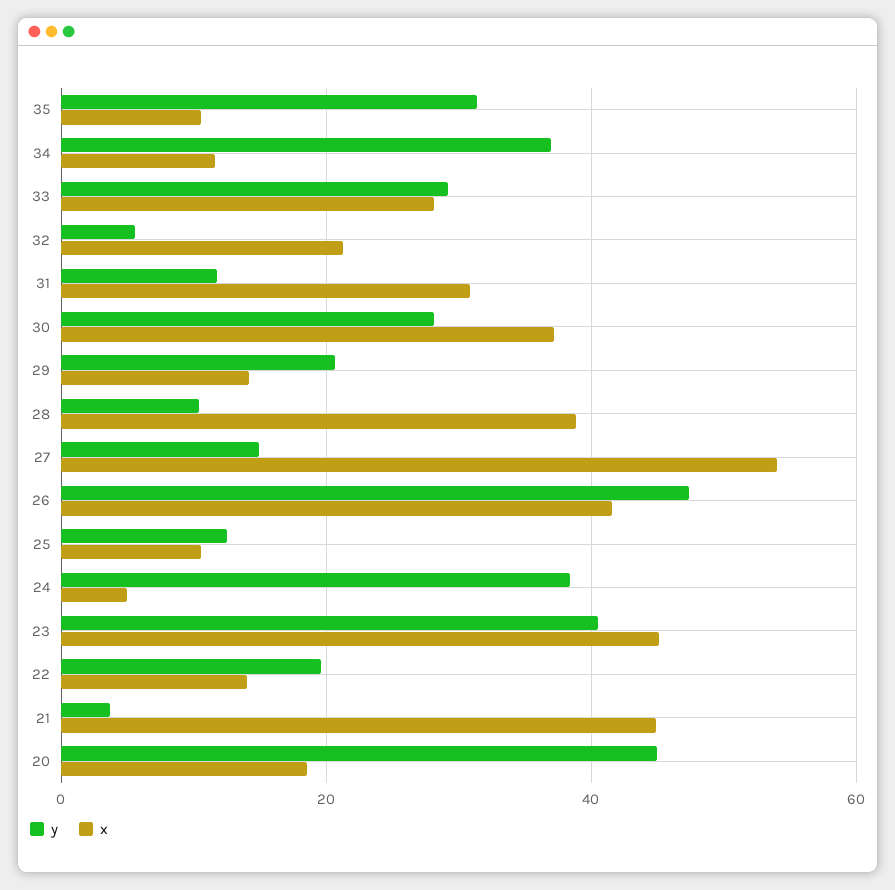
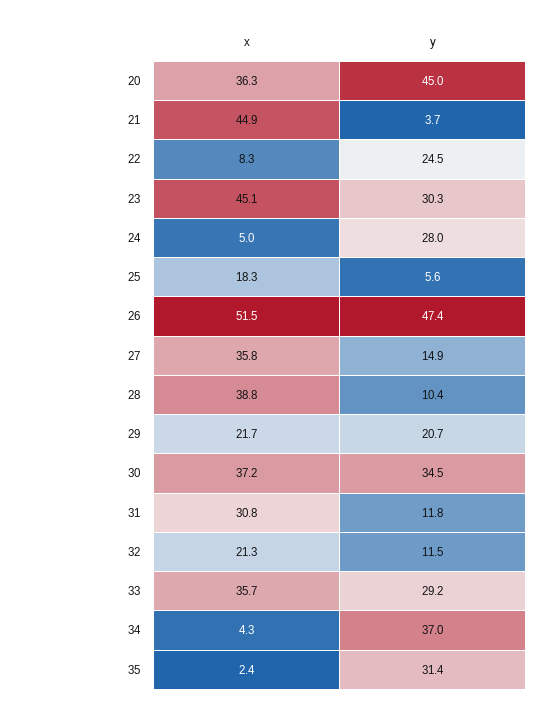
  {
    "y": {
      "35": 31.4,
      "34": 37,
      "33": 29.2,
-     "32": 6,
+     "32": 11.5,
      "31": 11.8,
-     "30": 28,
+     "30": 34.5,
      "29": 20.7,
      "28": 10.4,
      "27": 14.9,
      "26": 47.4,
-     "25": 12,
+     "25": 5.6,
-     "24": 38,
+     "24": 28,
-     "23": 40,
+     "23": 30.3,
-     "22": 20,
+     "22": 24.5,
      "21": 3.7,
      "20": 45
    },
    "x": {
-     "35": 10,
+     "35": 2.4,
-     "34": 12,
+     "34": 4.3,
-     "33": 28,
+     "33": 35.7,
      "32": 21.3,
      "31": 30.8,
      "30": 37.2,
-     "29": 14,
+     "29": 21.7,
      "28": 38.8,
-     "27": 54,
+     "27": 35.8,
-     "26": 42,
+     "26": 51.5,
-     "25": 10,
+     "25": 18.3,
      "24": 5,
      "23": 45.1,
-     "22": 14,
+     "22": 8.3,
      "21": 44.9,
-     "20": 18
+     "20": 36.3
    }
  }

